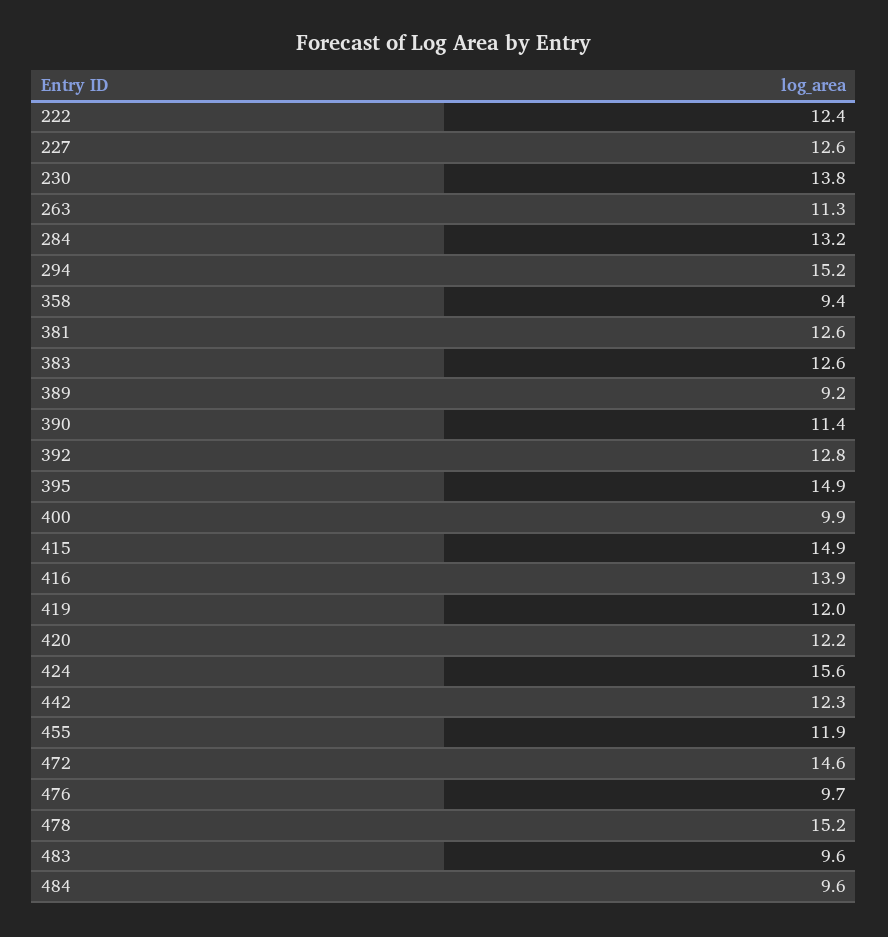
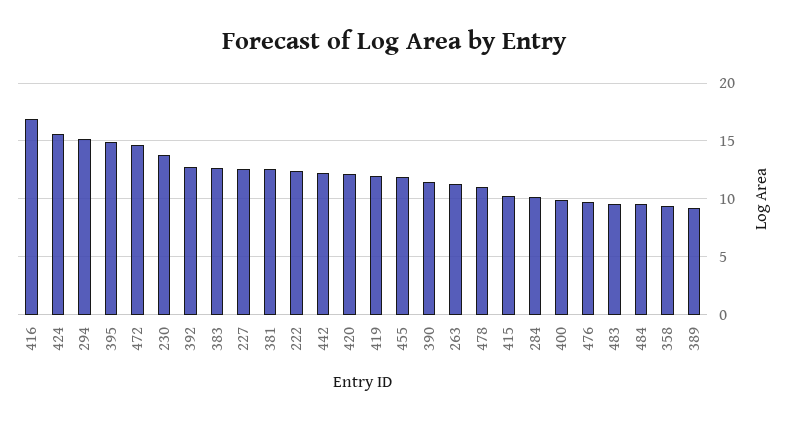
  {
    "222": 12.4,
    "227": 12.6,
    "230": 13.8,
    "263": 11.3,
-   "284": 13.2,
+   "284": 10,
    "294": 15.2,
    "358": 9.4,
    "381": 12.6,
    "383": 12.6,
    "389": 9.2,
    "390": 11.4,
    "392": 12.8,
    "395": 14.9,
    "400": 9.9,
-   "415": 14.9,
+   "415": 10,
-   "416": 13.9,
+   "416": 17,
    "419": 12,
    "420": 12.2,
    "424": 15.6,
    "442": 12.3,
    "455": 11.9,
    "472": 14.6,
    "476": 9.7,
-   "478": 15.2,
+   "478": 11,
    "483": 9.6,
    "484": 9.6
  }

